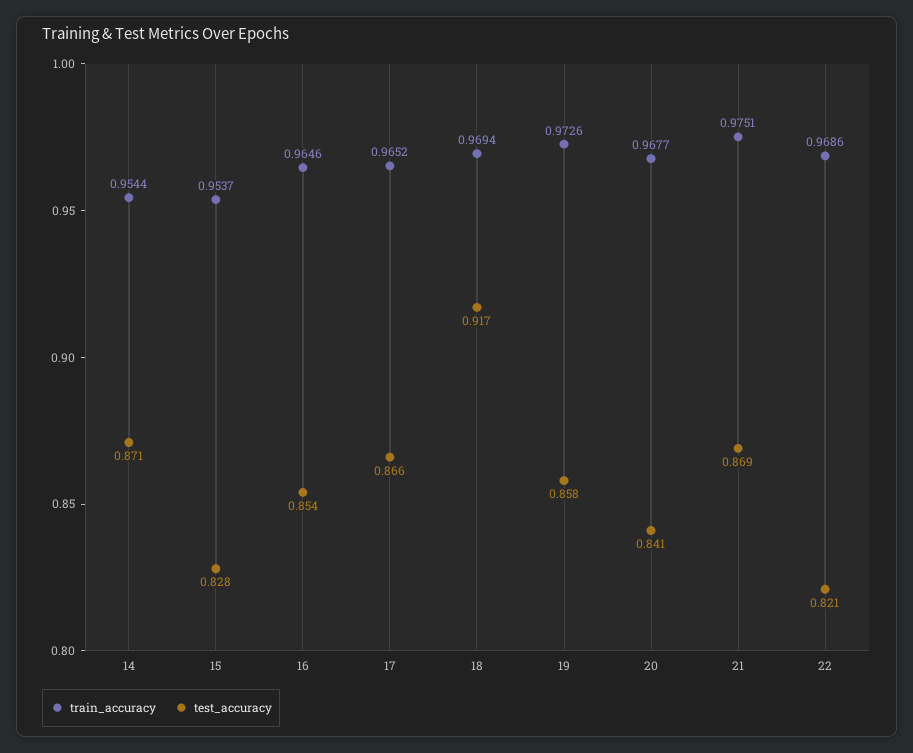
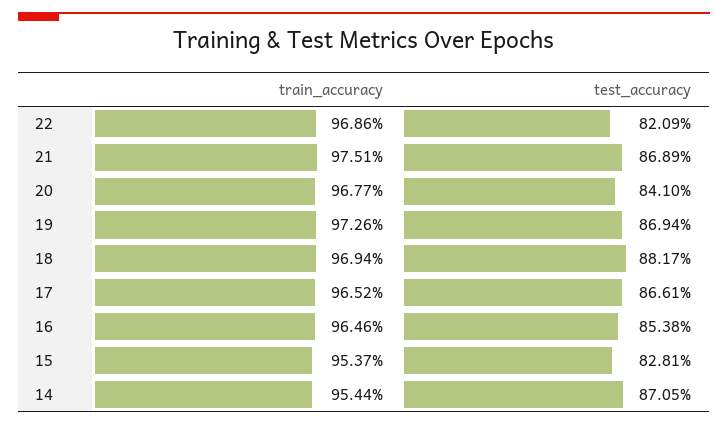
  {
    "train_accuracy": {
      "14": 0.9544,
      "15": 0.9537,
      "16": 0.9646,
      "17": 0.9652,
      "18": 0.9694,
      "19": 0.9726,
      "20": 0.9677,
      "21": 0.9751,
      "22": 0.9686
    },
    "test_accuracy": {
      "14": 0.8705,
      "15": 0.8281,
      "16": 0.8538,
      "17": 0.8661,
-     "18": 0.917,
+     "18": 0.8817,
-     "19": 0.858,
+     "19": 0.8694,
      "20": 0.841,
      "21": 0.8689,
      "22": 0.8209
    }
  }

